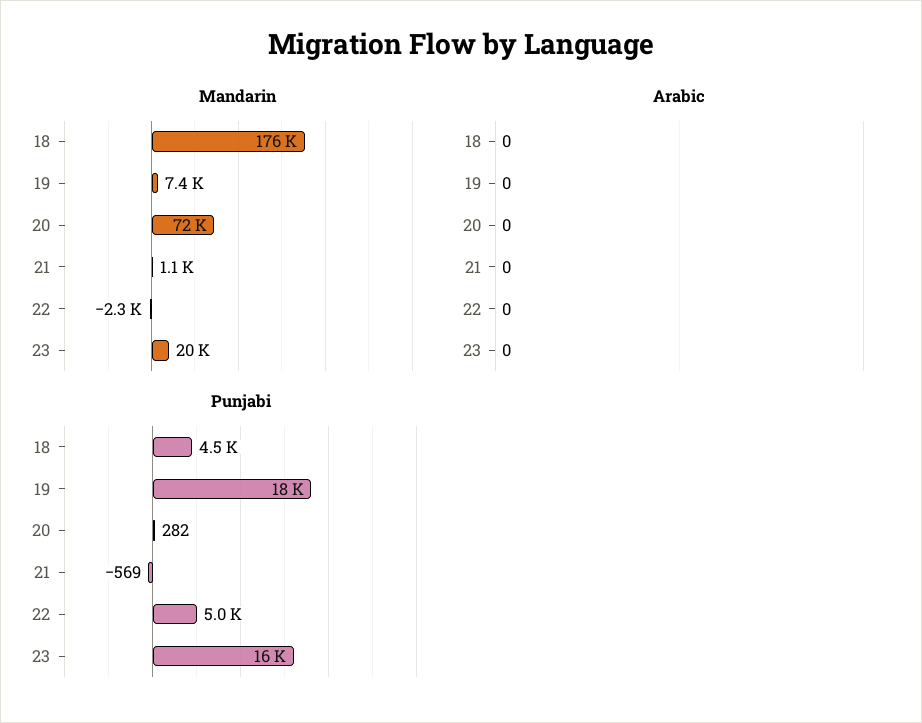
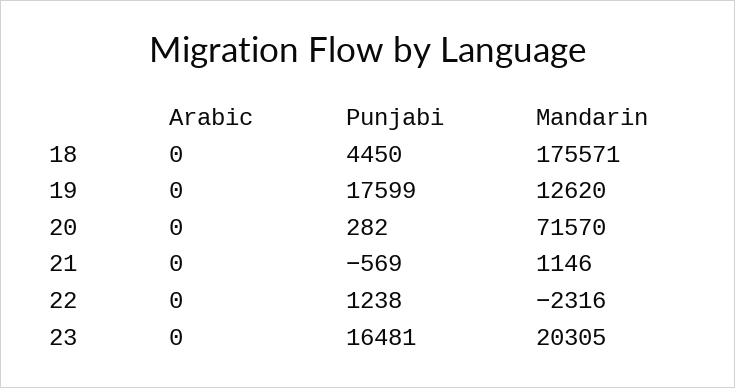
  {
    "Mandarin": {
      "18": 175571,
-     "19": 7400,
+     "19": 12620,
      "20": 71570,
      "21": 1146,
      "22": -2316,
      "23": 20305
    },
    "Arabic": {
      "18": 0,
      "19": 0,
      "20": 0,
      "21": 0,
      "22": 0,
      "23": 0
    },
    "Punjabi": {
      "18": 4450,
      "19": 17599,
      "20": 282,
      "21": -569,
-     "22": 5000,
+     "22": 1238,
      "23": 16481
    }
  }

